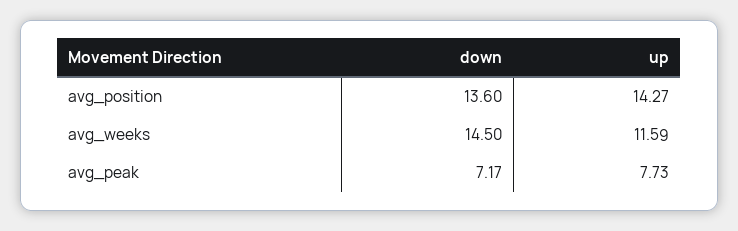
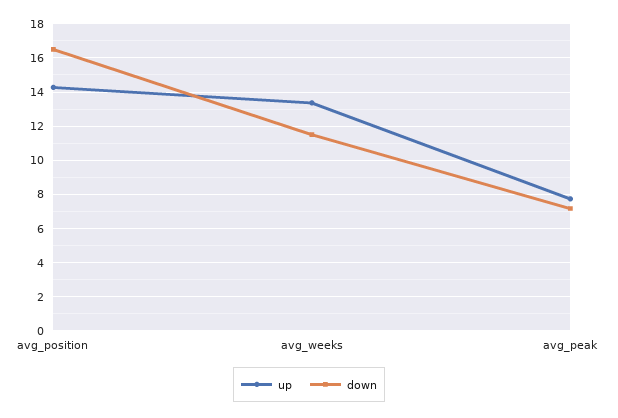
  {
    "down": {
-     "avg_position": 13.6,
+     "avg_position": 16.5,
-     "avg_weeks": 14.5,
+     "avg_weeks": 11.5,
      "avg_peak": 7.17
    },
    "up": {
      "avg_position": 14.27,
-     "avg_weeks": 11.59,
+     "avg_weeks": 13.5,
      "avg_peak": 7.73
    }
  }

